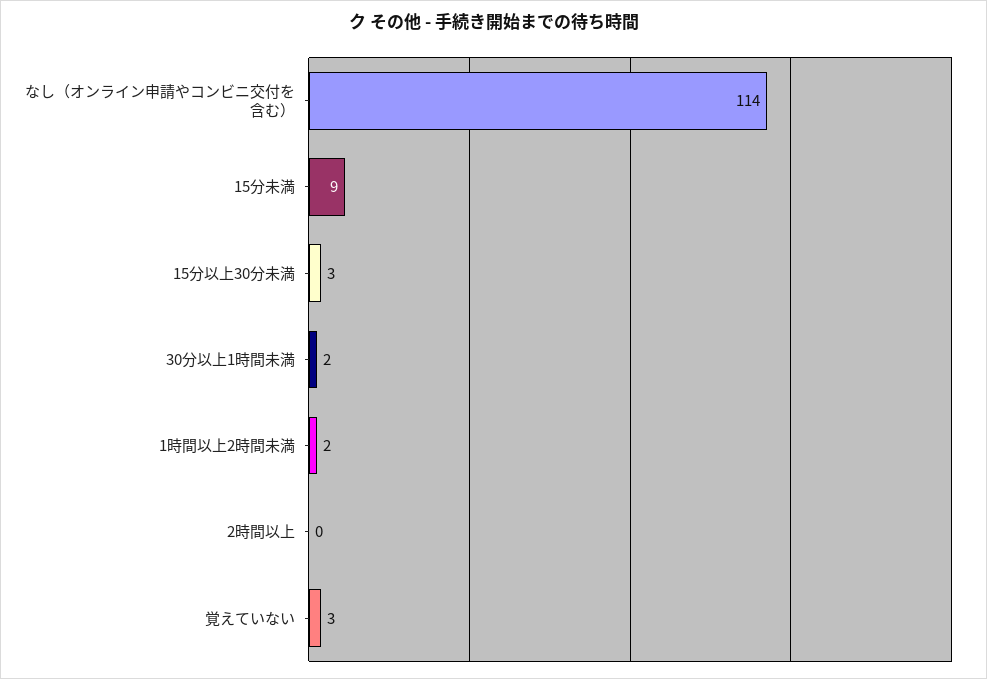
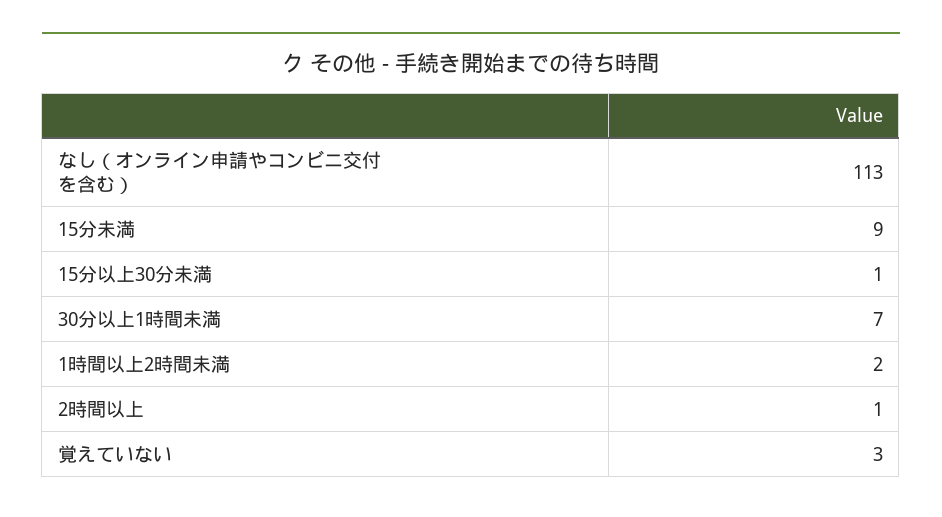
  {
-   "なし（オンライン申請やコンビニ交付を含む）": 114,
+   "なし（オンライン申請やコンビニ交付を含む）": 113,
    "15分未満": 9,
-   "15分以上30分未満": 3,
+   "15分以上30分未満": 1,
-   "30分以上1時間未満": 2,
+   "30分以上1時間未満": 7,
    "1時間以上2時間未満": 2,
-   "2時間以上": 0,
+   "2時間以上": 1,
    "覚えていない": 3
  }

